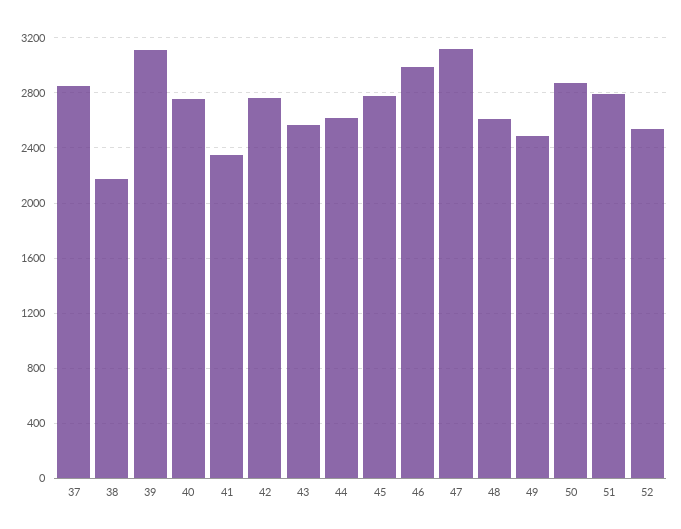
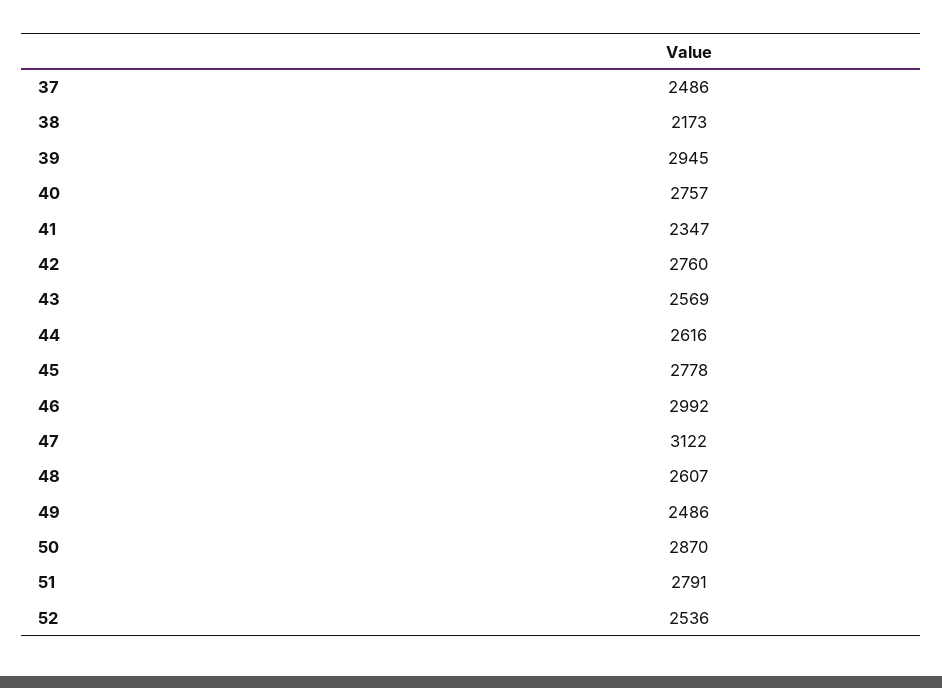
  {
-   "37": 2850,
+   "37": 2486,
    "38": 2173,
-   "39": 3100,
+   "39": 2945,
    "40": 2757,
    "41": 2347,
    "42": 2760,
    "43": 2569,
    "44": 2616,
    "45": 2778,
    "46": 2992,
    "47": 3122,
    "48": 2607,
    "49": 2486,
    "50": 2870,
    "51": 2791,
    "52": 2536
  }

